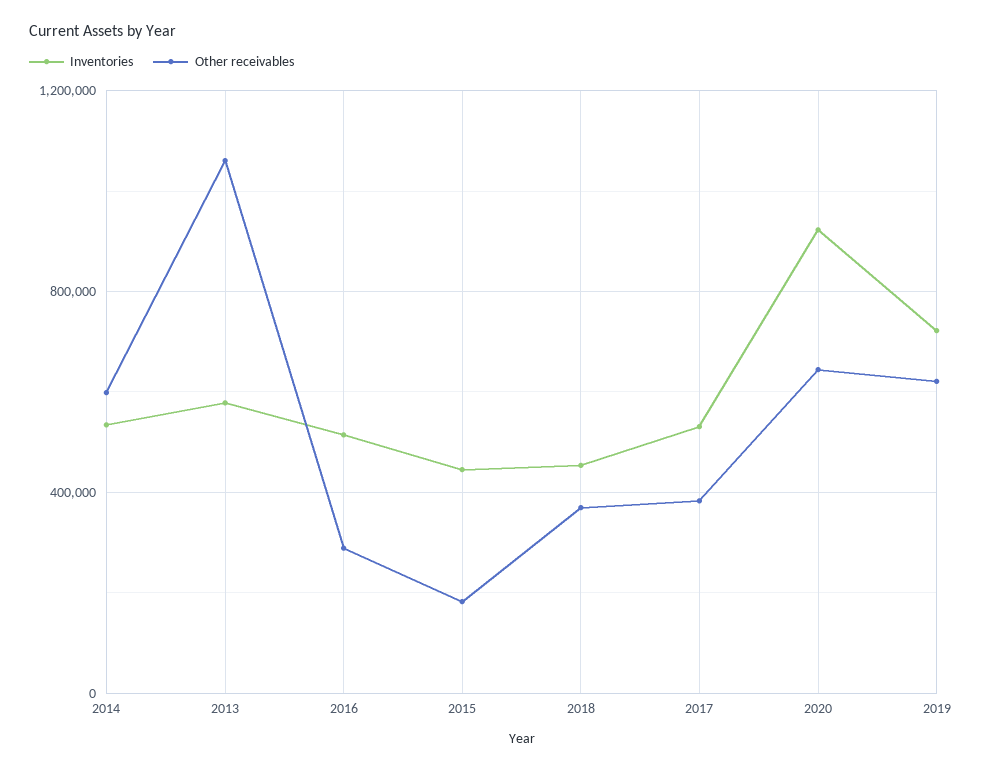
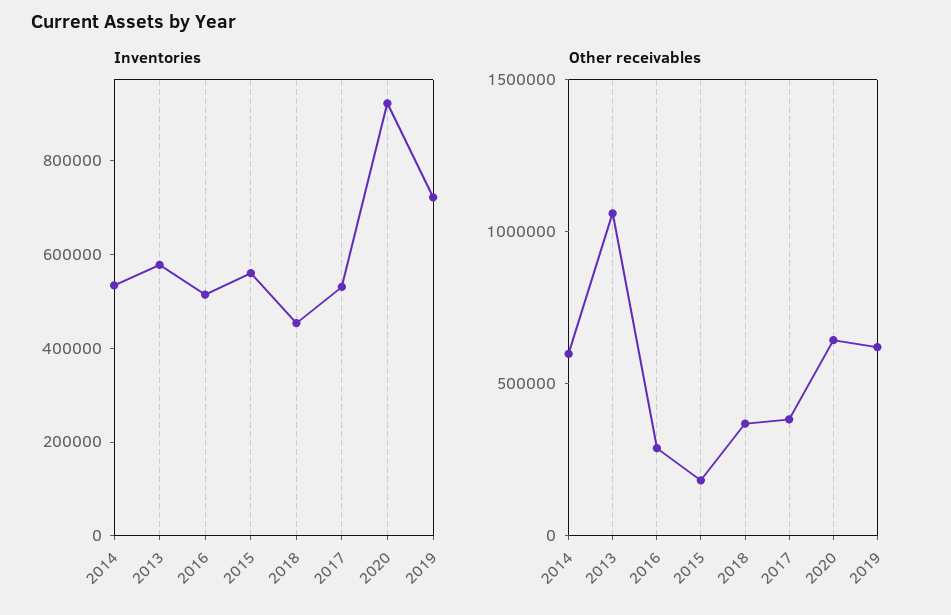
  {
    "Inventories": {
      "2014": 550000,
      "2013": 600000,
      "2016": 500000,
-     "2015": 450000,
+     "2015": 550000,
      "2018": 450000,
      "2017": 550000,
      "2020": 900000,
      "2019": 700000
    },
    "Other receivables": {
      "2014": 600000,
      "2013": 1050000,
      "2016": 300000,
      "2015": 200000,
      "2018": 350000,
      "2017": 400000,
      "2020": 650000,
      "2019": 600000
    }
  }

